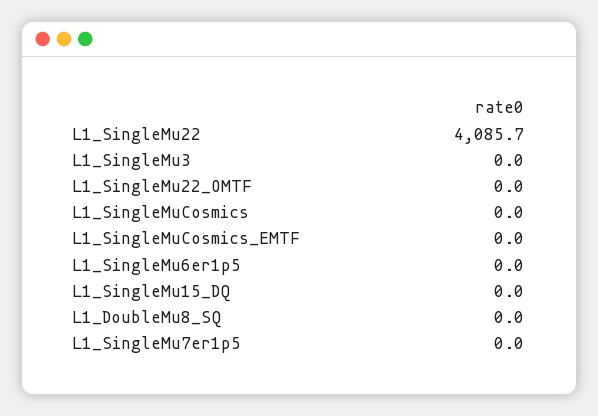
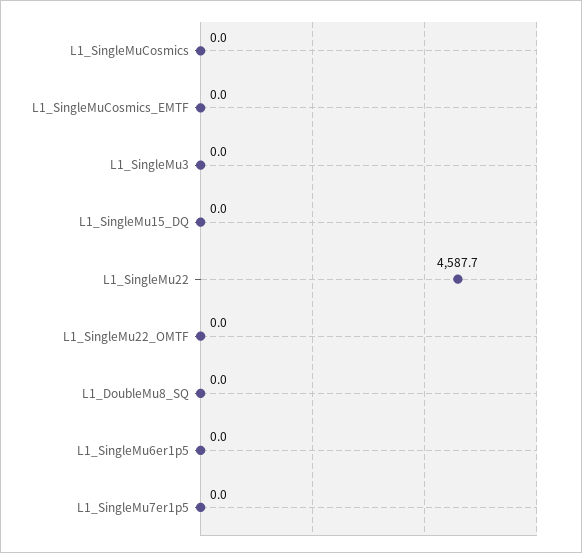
  {
-   "L1_SingleMu22": 4085.7,
+   "L1_SingleMu22": 4587.7,
    "L1_SingleMu3": 0,
    "L1_SingleMu22_OMTF": 0,
    "L1_SingleMuCosmics": 0,
    "L1_SingleMuCosmics_EMTF": 0,
    "L1_SingleMu6er1p5": 0,
    "L1_SingleMu15_DQ": 0,
    "L1_DoubleMu8_SQ": 0,
    "L1_SingleMu7er1p5": 0
  }

